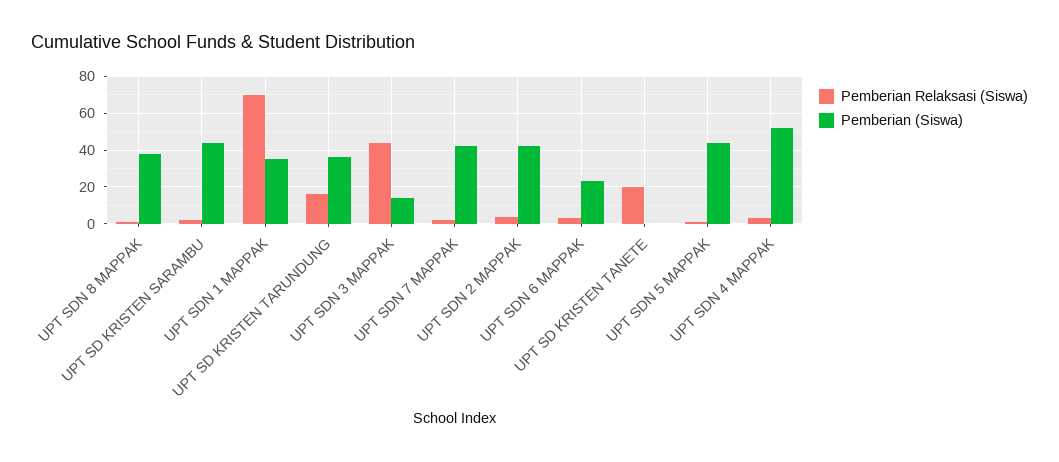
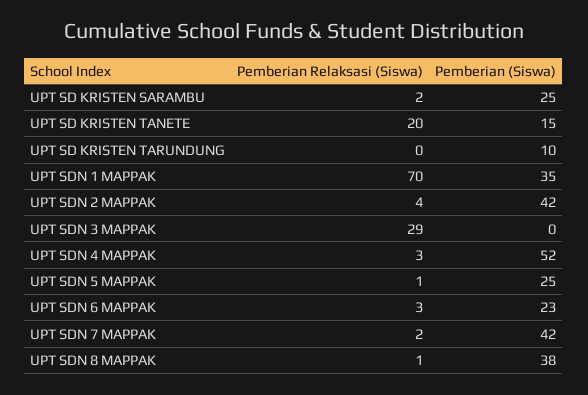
  {
    "Pemberian Relaksasi (Siswa)": {
      "UPT SDN 8 MAPPAK": 1,
      "UPT SD KRISTEN SARAMBU": 2,
      "UPT SDN 1 MAPPAK": 70,
-     "UPT SD KRISTEN TARUNDUNG": 15,
+     "UPT SD KRISTEN TARUNDUNG": 0,
-     "UPT SDN 3 MAPPAK": 45,
+     "UPT SDN 3 MAPPAK": 29,
      "UPT SDN 7 MAPPAK": 2,
      "UPT SDN 2 MAPPAK": 4,
      "UPT SDN 6 MAPPAK": 3,
      "UPT SD KRISTEN TANETE": 20,
      "UPT SDN 5 MAPPAK": 1,
      "UPT SDN 4 MAPPAK": 3
    },
    "Pemberian (Siswa)": {
      "UPT SDN 8 MAPPAK": 38,
-     "UPT SD KRISTEN SARAMBU": 45,
+     "UPT SD KRISTEN SARAMBU": 25,
      "UPT SDN 1 MAPPAK": 35,
-     "UPT SD KRISTEN TARUNDUNG": 35,
+     "UPT SD KRISTEN TARUNDUNG": 10,
-     "UPT SDN 3 MAPPAK": 15,
+     "UPT SDN 3 MAPPAK": 0,
      "UPT SDN 7 MAPPAK": 42,
      "UPT SDN 2 MAPPAK": 42,
      "UPT SDN 6 MAPPAK": 23,
-     "UPT SD KRISTEN TANETE": 0,
+     "UPT SD KRISTEN TANETE": 15,
-     "UPT SDN 5 MAPPAK": 45,
+     "UPT SDN 5 MAPPAK": 25,
      "UPT SDN 4 MAPPAK": 52
    }
  }

